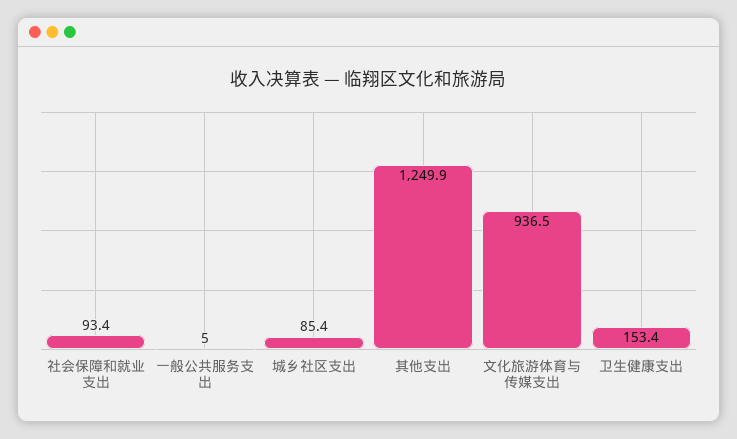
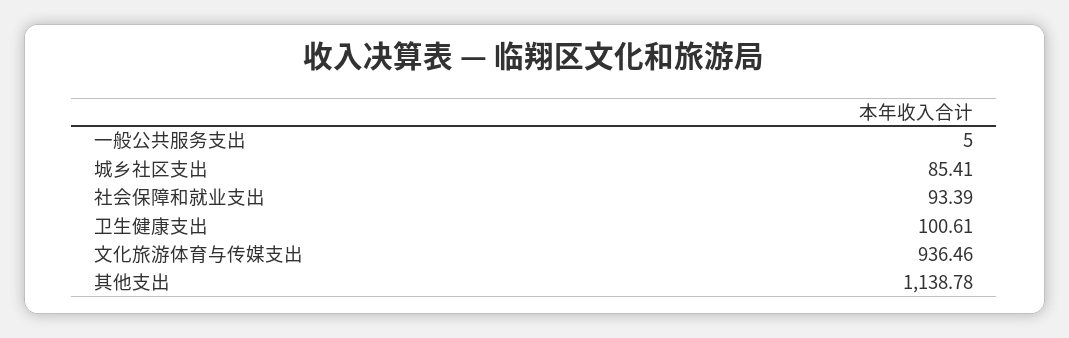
  {
    "社会保障和就业支出": 93.39,
    "一般公共服务支出": 5,
    "城乡社区支出": 85.41,
-   "其他支出": 1249.9,
+   "其他支出": 1138.78,
    "文化旅游体育与传媒支出": 936.46,
-   "卫生健康支出": 153.4
+   "卫生健康支出": 100.61
  }

